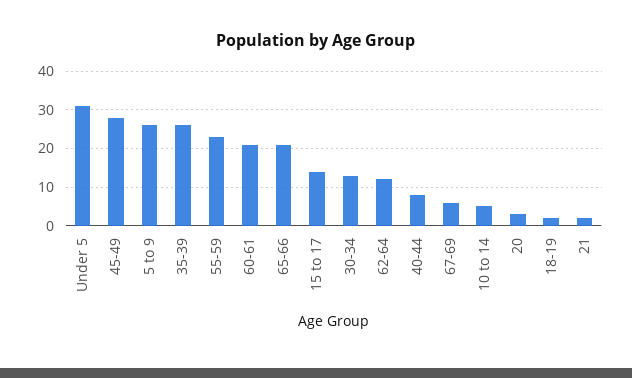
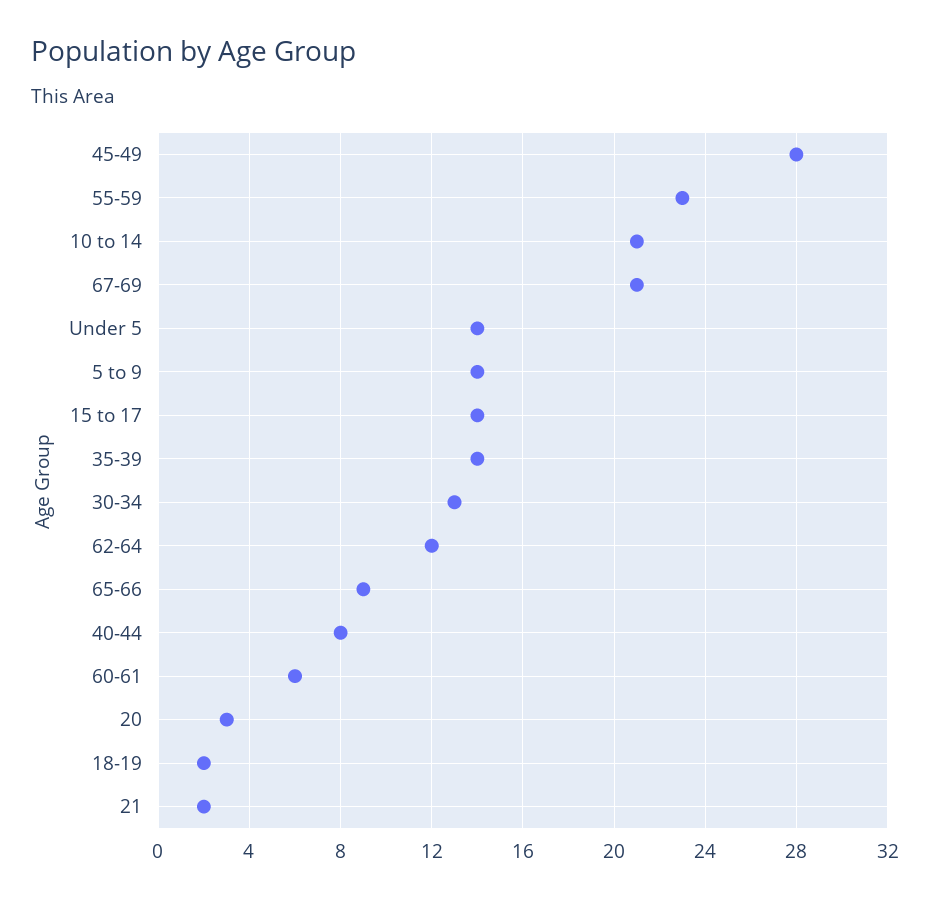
  {
-   "Under 5": 30,
+   "Under 5": 14,
    "45-49": 28,
-   "5 to 9": 25,
+   "5 to 9": 14,
-   "35-39": 25,
+   "35-39": 14,
    "55-59": 23,
-   "60-61": 20,
+   "60-61": 6,
-   "65-66": 20,
+   "65-66": 9,
    "15 to 17": 14,
    "30-34": 13,
    "62-64": 12,
    "40-44": 8,
-   "67-69": 5,
+   "67-69": 21,
-   "10 to 14": 5,
+   "10 to 14": 21,
    "20": 3,
    "18-19": 2,
    "21": 2
  }

